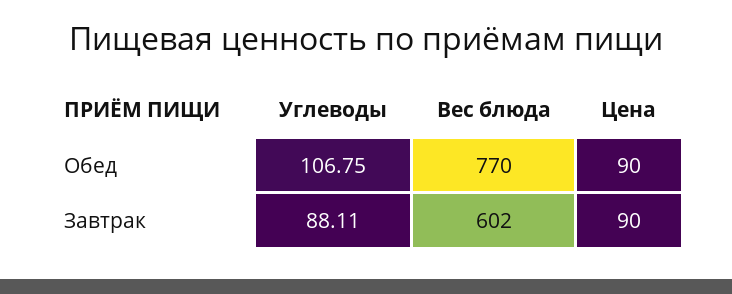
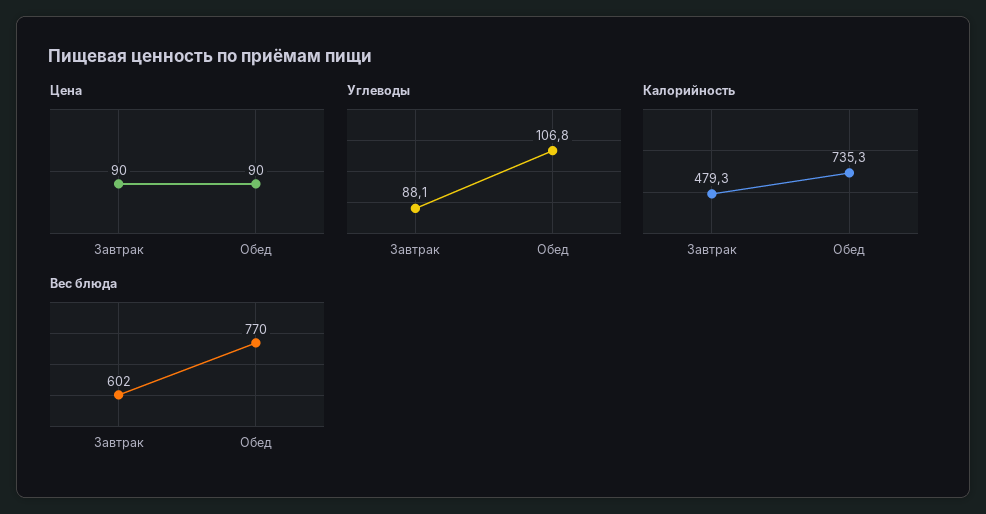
  {
    "Углеводы": {
      "Обед": 106.75,
      "Завтрак": 88.11
    },
    "Вес блюда": {
      "Обед": 770,
      "Завтрак": 602
    },
    "Цена": {
      "Обед": 90,
      "Завтрак": 90
-   }
+   },
+   "Калорийность": {
+     "Завтрак": 479.3,
+     "Обед": 735.3
+   }
  }

